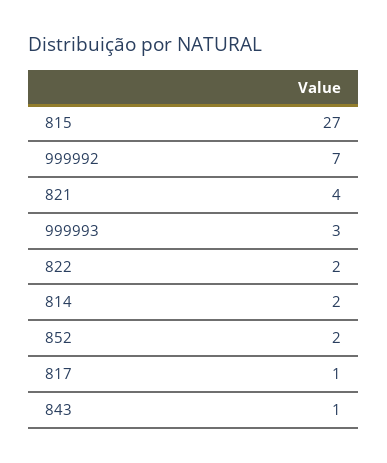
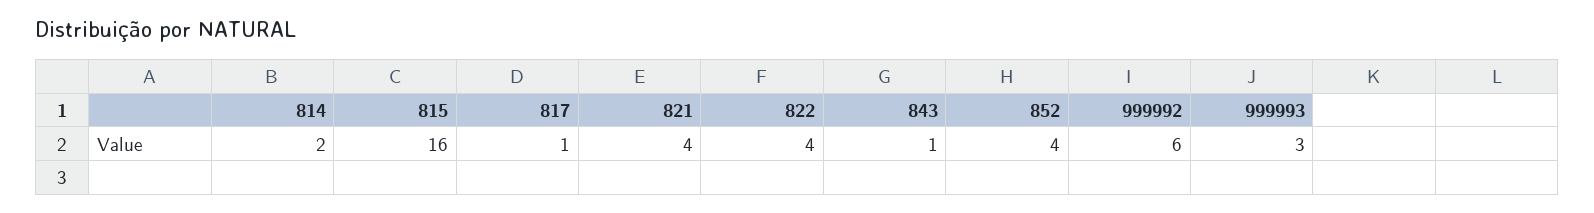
  {
-   "815": 27,
+   "815": 16,
-   "999992": 7,
+   "999992": 6,
    "821": 4,
    "999993": 3,
-   "822": 2,
+   "822": 4,
    "814": 2,
-   "852": 2,
+   "852": 4,
    "817": 1,
    "843": 1
  }

